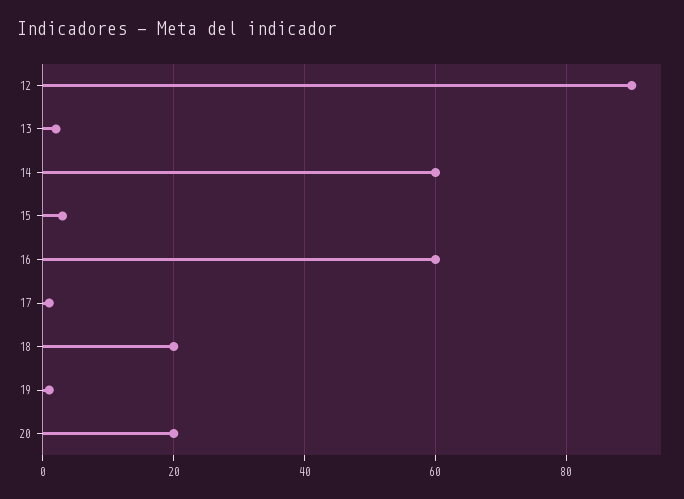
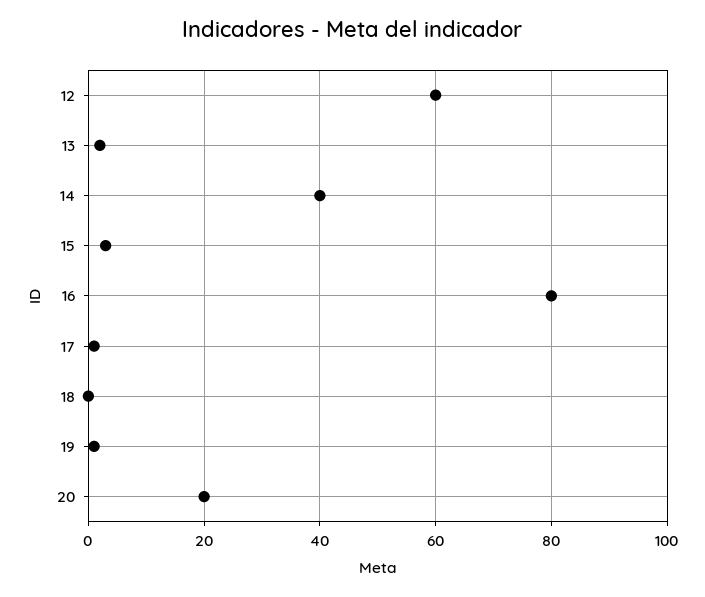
  {
-   "12": 90,
+   "12": 60,
    "13": 0,
-   "14": 60,
+   "14": 40,
    "15": 5,
-   "16": 60,
+   "16": 80,
    "17": 0,
-   "18": 20,
+   "18": 0,
    "19": 0,
    "20": 20
  }

